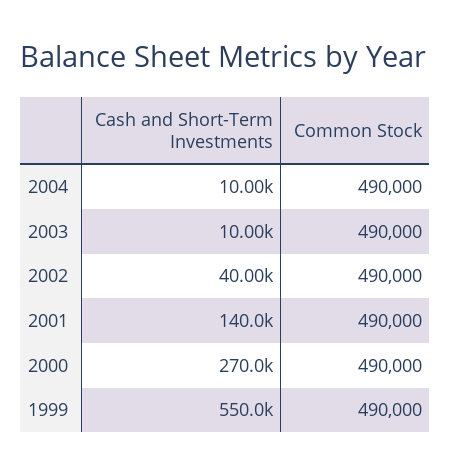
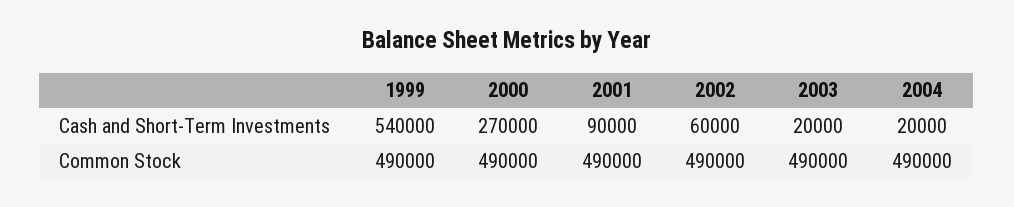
  {
    "Cash and Short-Term Investments": {
-     "2004": 10000,
+     "2004": 20000,
-     "2003": 10000,
+     "2003": 20000,
-     "2002": 40000,
+     "2002": 60000,
-     "2001": 140000,
+     "2001": 90000,
      "2000": 270000,
-     "1999": 550000
+     "1999": 540000
    },
    "Common Stock": {
      "2004": 490000,
      "2003": 490000,
      "2002": 490000,
      "2001": 490000,
      "2000": 490000,
      "1999": 490000
    }
  }

